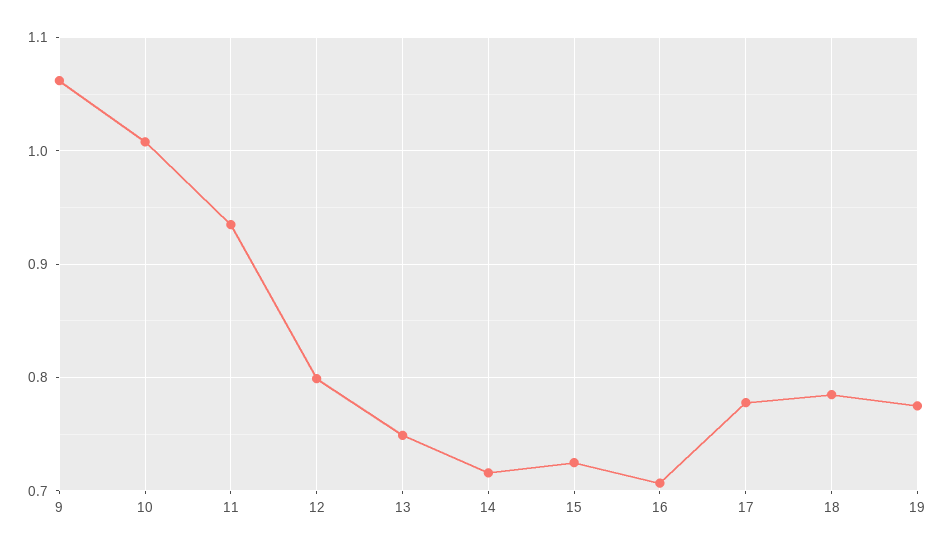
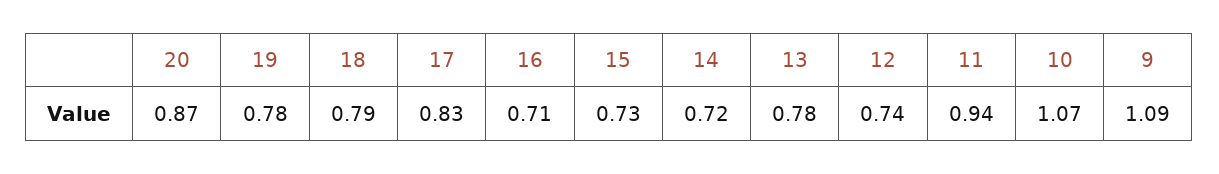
  {
-   "9": 1.06,
+   "9": 1.09,
-   "10": 1.01,
+   "10": 1.07,
    "11": 0.94,
-   "12": 0.8,
+   "12": 0.74,
-   "13": 0.75,
+   "13": 0.78,
    "14": 0.72,
    "15": 0.73,
    "16": 0.71,
-   "17": 0.78,
+   "17": 0.83,
    "18": 0.79,
-   "19": 0.78
+   "19": 0.78,
+   "20": 0.87
  }

